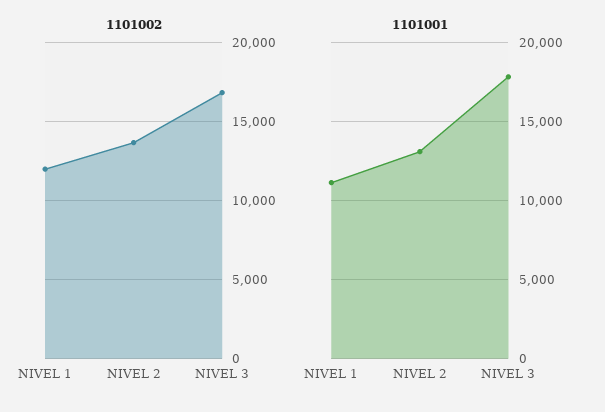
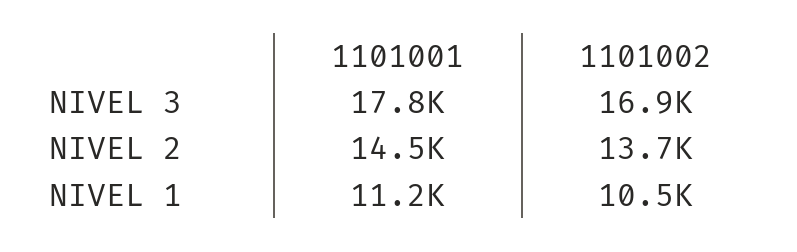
  {
    "1101002": {
-     "NIVEL 1": 12000,
+     "NIVEL 1": 10500,
      "NIVEL 2": 13700,
      "NIVEL 3": 16900
    },
    "1101001": {
      "NIVEL 1": 11200,
-     "NIVEL 2": 13000,
+     "NIVEL 2": 14500,
      "NIVEL 3": 17800
    }
  }

